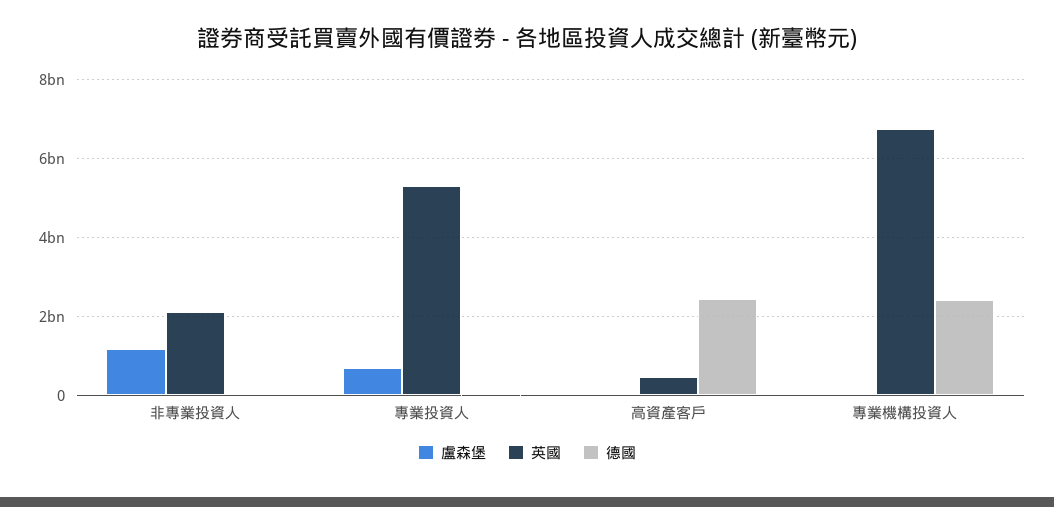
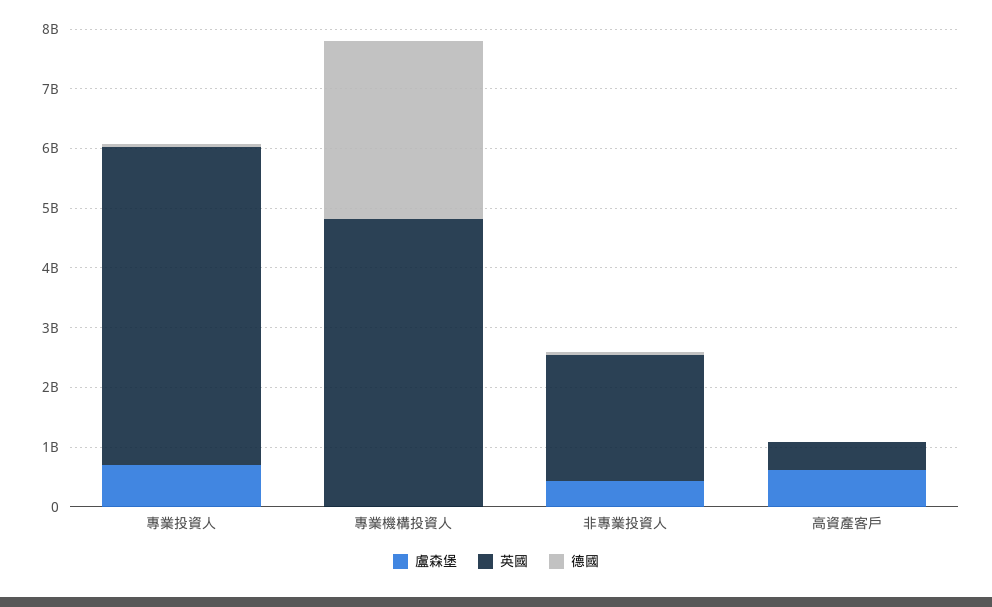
  {
    "盧森堡": {
-     "非專業投資人": 1200000000,
+     "非專業投資人": 400000000,
      "專業投資人": 800000000,
-     "高資產客戶": 0,
+     "高資產客戶": 600000000,
      "專業機構投資人": 0
    },
    "英國": {
      "非專業投資人": 2200000000,
      "專業投資人": 5400000000,
      "高資產客戶": 400000000,
-     "專業機構投資人": 6800000000
+     "專業機構投資人": 4800000000
    },
    "德國": {
      "非專業投資人": 0,
      "專業投資人": 0,
-     "高資產客戶": 2400000000,
+     "高資產客戶": 0,
-     "專業機構投資人": 2400000000
+     "專業機構投資人": 3000000000
    }
  }

